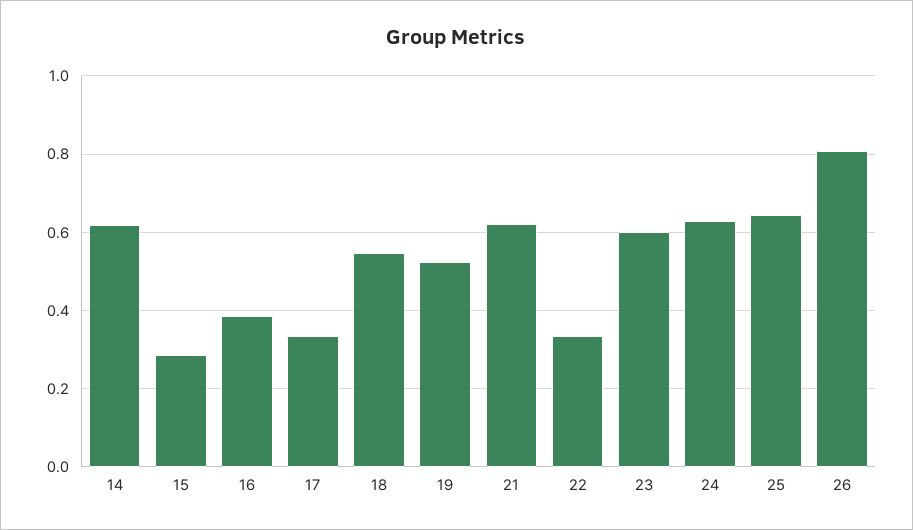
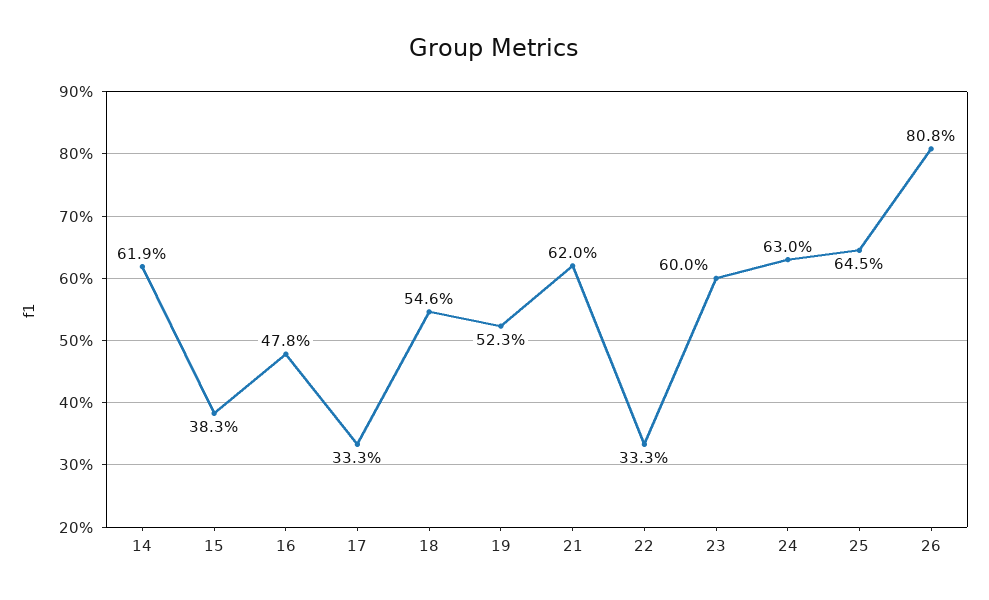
  {
    "14": 0.619,
-   "15": 0.28,
+   "15": 0.383,
-   "16": 0.38,
+   "16": 0.478,
    "17": 0.333,
    "18": 0.546,
    "19": 0.523,
    "21": 0.62,
    "22": 0.333,
    "23": 0.6,
    "24": 0.63,
    "25": 0.645,
    "26": 0.808
  }

